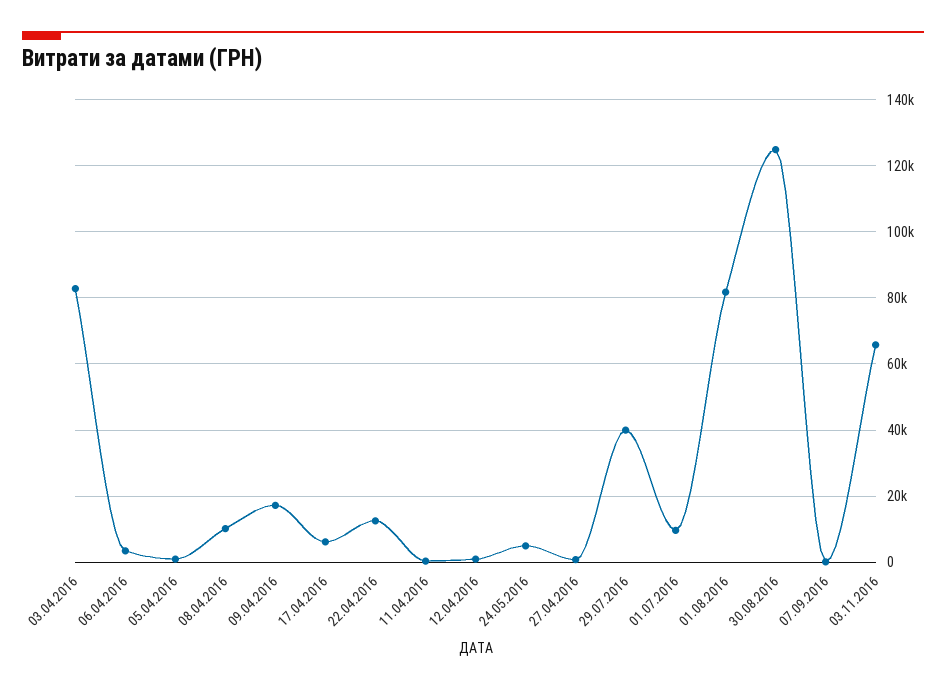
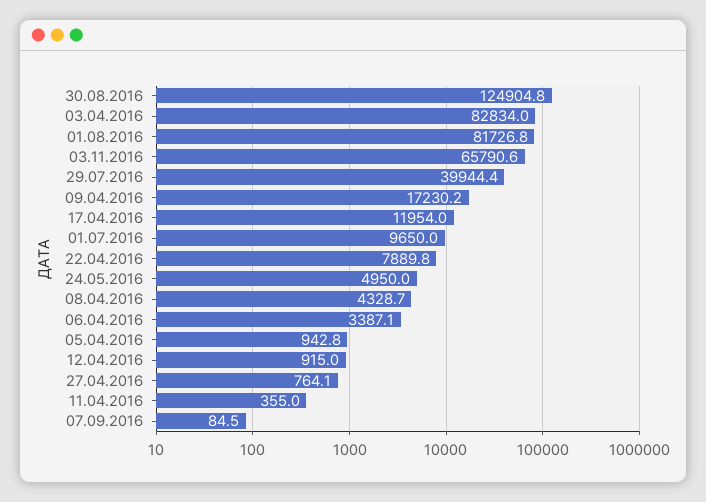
  {
    "03.04.2016": 82834,
    "06.04.2016": 3387.1,
    "05.04.2016": 942.8,
-   "08.04.2016": 10000,
+   "08.04.2016": 4328.7,
    "09.04.2016": 17230.2,
-   "17.04.2016": 6000,
+   "17.04.2016": 11954,
-   "22.04.2016": 12000,
+   "22.04.2016": 7889.8,
    "11.04.2016": 355,
    "12.04.2016": 915,
    "24.05.2016": 4950,
    "27.04.2016": 764.1,
    "29.07.2016": 39944.4,
    "01.07.2016": 9650,
    "01.08.2016": 81726.8,
    "30.08.2016": 124904.8,
    "07.09.2016": 84.5,
    "03.11.2016": 65790.6
  }

